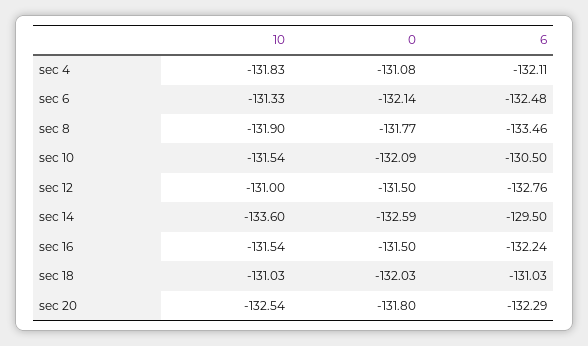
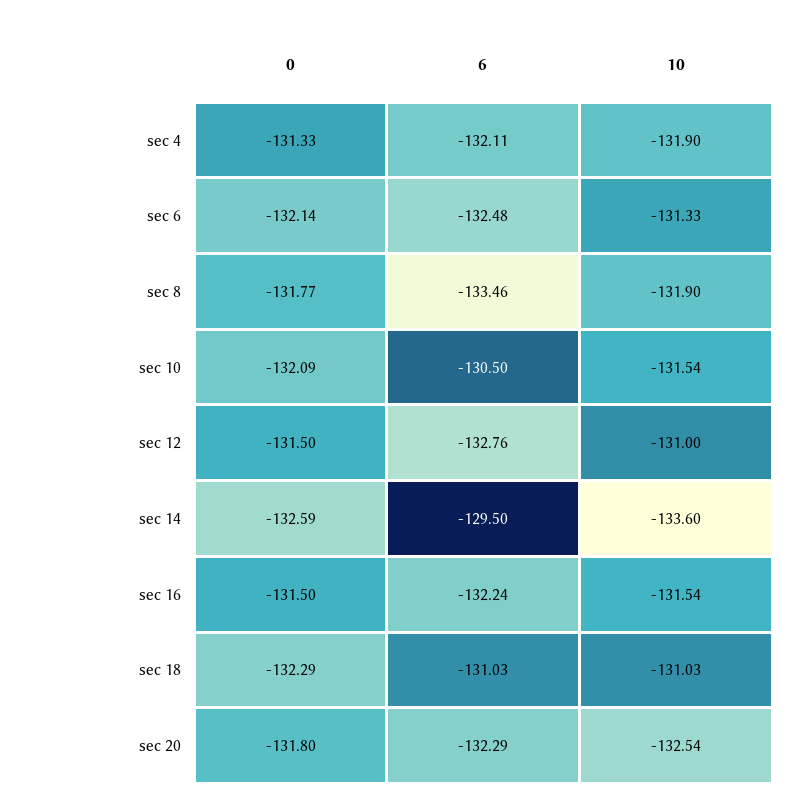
  {
    "10": {
-     "sec 4": -131.83,
+     "sec 4": -131.9,
      "sec 6": -131.33,
      "sec 8": -131.9,
      "sec 10": -131.54,
      "sec 12": -131,
      "sec 14": -133.6,
      "sec 16": -131.54,
      "sec 18": -131.03,
      "sec 20": -132.54
    },
    "0": {
-     "sec 4": -131.08,
+     "sec 4": -131.33,
      "sec 6": -132.14,
      "sec 8": -131.77,
      "sec 10": -132.09,
      "sec 12": -131.5,
      "sec 14": -132.59,
      "sec 16": -131.5,
-     "sec 18": -132.03,
+     "sec 18": -132.29,
      "sec 20": -131.8
    },
    "6": {
      "sec 4": -132.11,
      "sec 6": -132.48,
      "sec 8": -133.46,
      "sec 10": -130.5,
      "sec 12": -132.76,
      "sec 14": -129.5,
      "sec 16": -132.24,
      "sec 18": -131.03,
      "sec 20": -132.29
    }
  }

